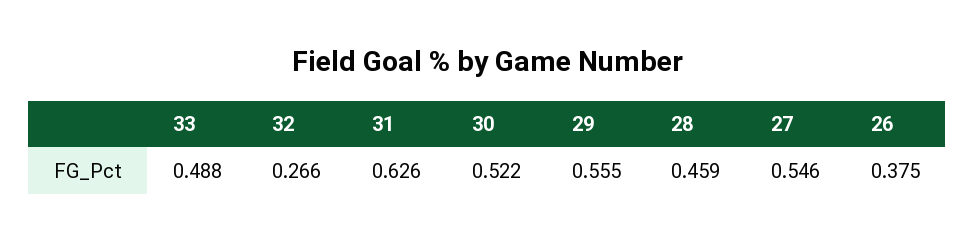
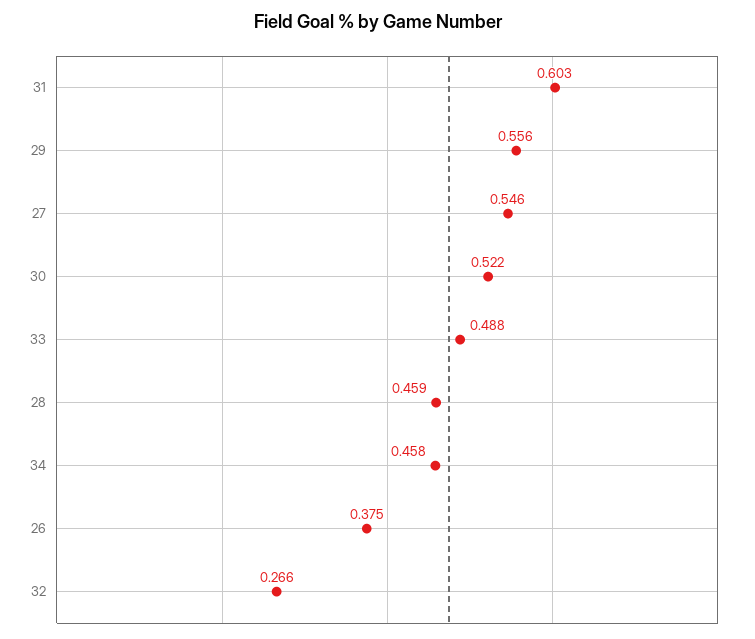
  {
    "33": 0.488,
    "32": 0.266,
-   "31": 0.626,
+   "31": 0.603,
    "30": 0.522,
-   "29": 0.555,
+   "29": 0.556,
    "28": 0.459,
    "27": 0.546,
-   "26": 0.375
+   "26": 0.375,
+   "34": 0.458
  }

